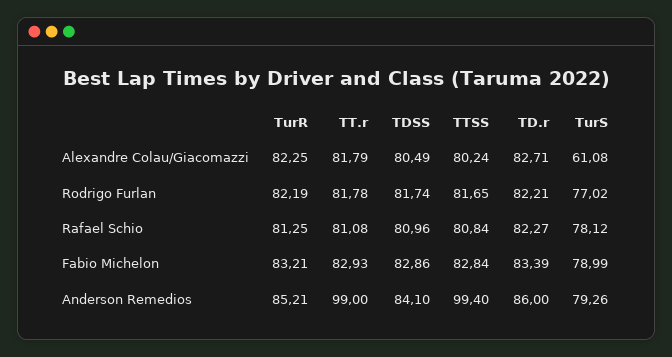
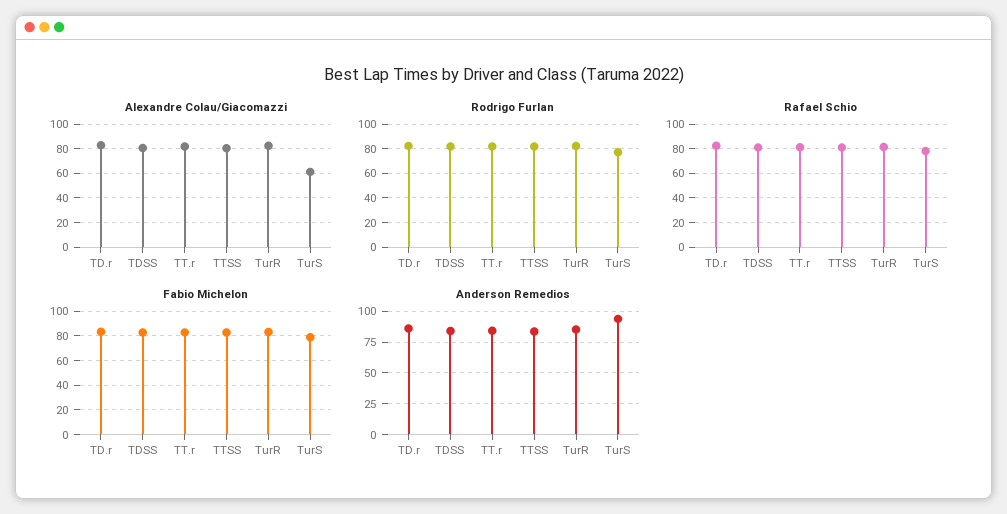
  {
    "Alexandre Colau/Giacomazzi": {
      "TurR": 82.25,
      "TT.r": 81.79,
      "TDSS": 80.49,
      "TTSS": 80.24,
      "TD.r": 82.71,
      "TurS": 61.08
    },
    "Rodrigo Furlan": {
      "TurR": 82.19,
      "TT.r": 81.78,
      "TDSS": 81.74,
      "TTSS": 81.65,
      "TD.r": 82.21,
      "TurS": 77.02
    },
    "Rafael Schio": {
      "TurR": 81.25,
      "TT.r": 81.08,
      "TDSS": 80.96,
      "TTSS": 80.84,
      "TD.r": 82.27,
      "TurS": 78.12
    },
    "Fabio Michelon": {
      "TurR": 83.21,
      "TT.r": 82.93,
      "TDSS": 82.86,
      "TTSS": 82.84,
      "TD.r": 83.39,
      "TurS": 78.99
    },
    "Anderson Remedios": {
      "TurR": 85.21,
-     "TT.r": 99,
+     "TT.r": 85,
      "TDSS": 84.1,
-     "TTSS": 99.4,
+     "TTSS": 85,
      "TD.r": 86,
-     "TurS": 79.26
+     "TurS": 95
    }
  }

